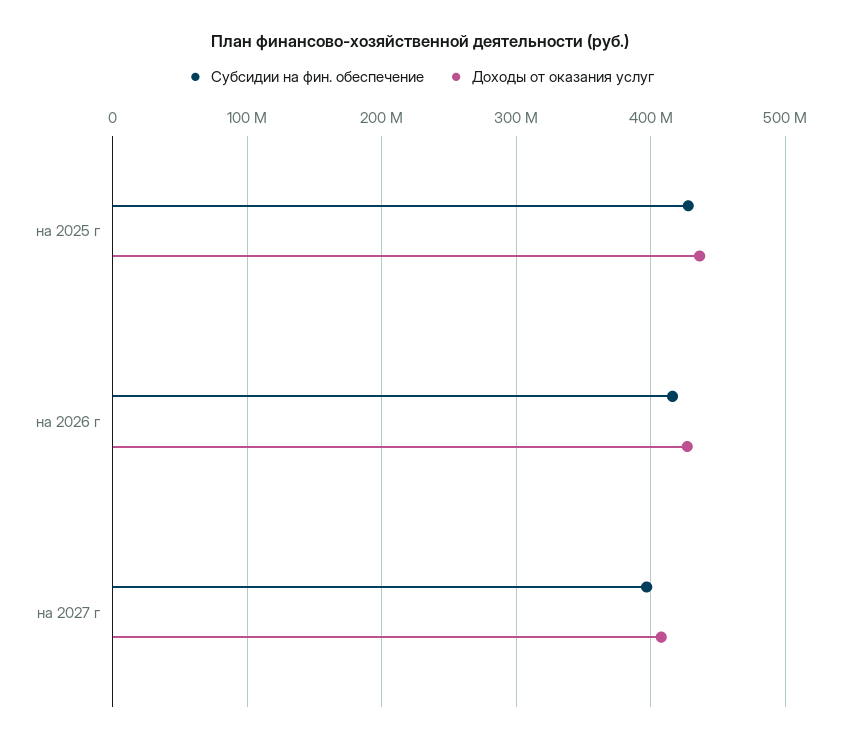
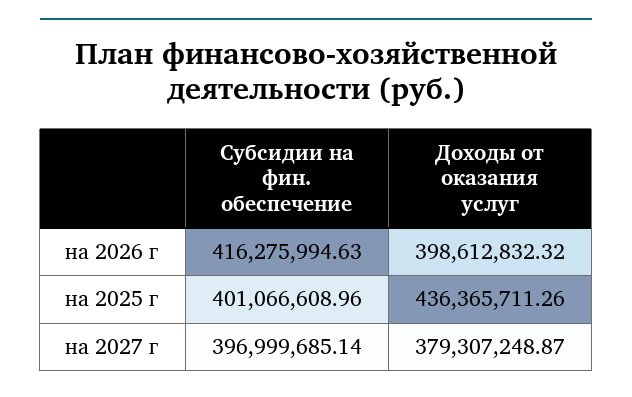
  {
    "Субсидии на фин. обеспечение": {
-     "на 2025 г": 430000000,
+     "на 2025 г": 401066608.96,
      "на 2026 г": 416275994.63,
      "на 2027 г": 396999685.14
    },
    "Доходы от оказания услуг": {
      "на 2025 г": 436365711.26,
-     "на 2026 г": 430000000,
+     "на 2026 г": 398612832.32,
-     "на 2027 г": 410000000
+     "на 2027 г": 379307248.87
    }
  }

